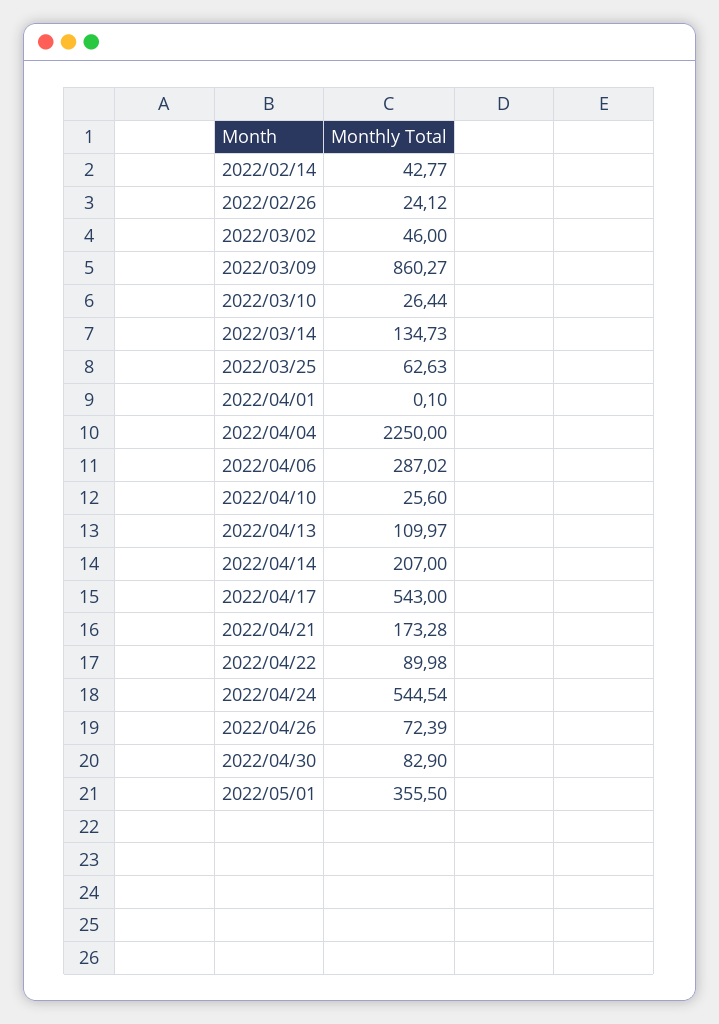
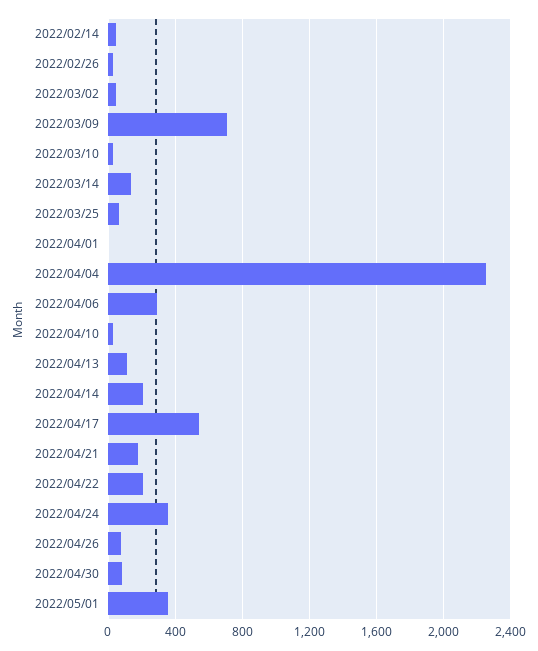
  {
    "2022/02/14": 42.77,
    "2022/02/26": 24.12,
    "2022/03/02": 46,
-   "2022/03/09": 860.27,
+   "2022/03/09": 700,
    "2022/03/10": 26.44,
    "2022/03/14": 134.73,
    "2022/03/25": 62.63,
    "2022/04/01": 0.1,
    "2022/04/04": 2250,
    "2022/04/06": 287.02,
    "2022/04/10": 25.6,
    "2022/04/13": 109.97,
    "2022/04/14": 207,
    "2022/04/17": 543,
    "2022/04/21": 173.28,
-   "2022/04/22": 89.98,
+   "2022/04/22": 200,
-   "2022/04/24": 544.54,
+   "2022/04/24": 350,
    "2022/04/26": 72.39,
    "2022/04/30": 82.9,
    "2022/05/01": 355.5
  }

